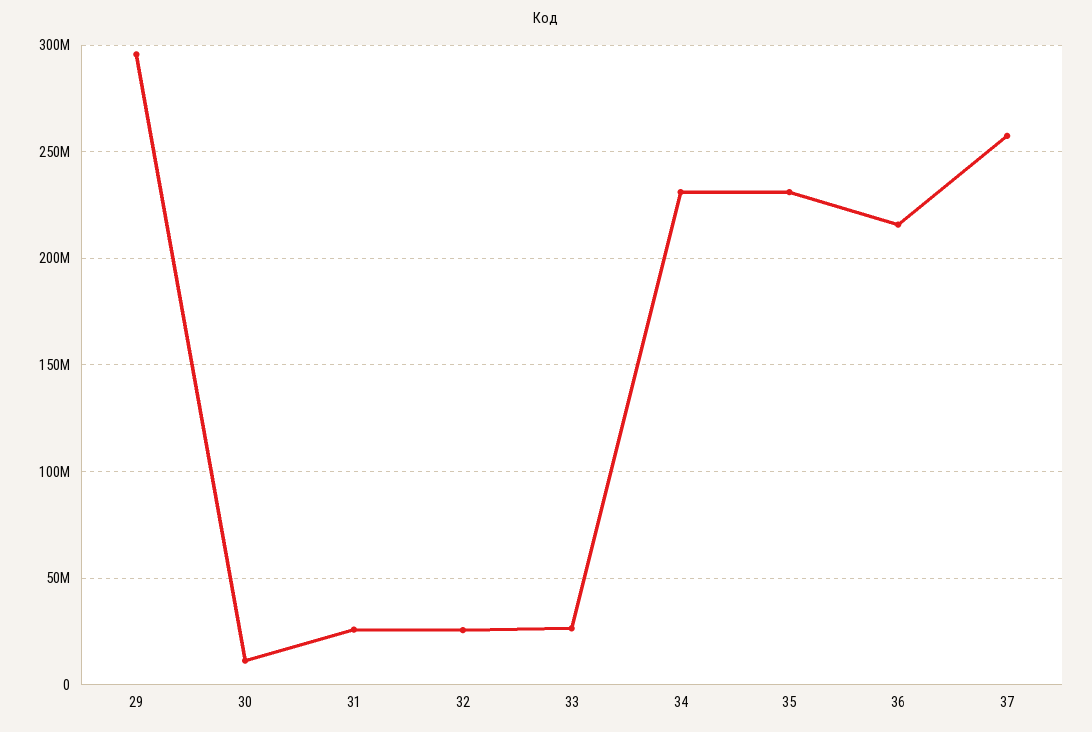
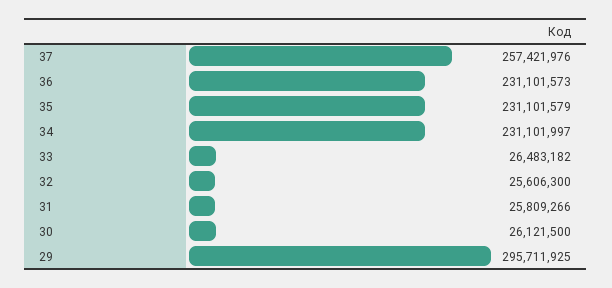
  {
    "29": 295711925,
-   "30": 10000000,
+   "30": 26121500,
    "31": 25809266,
    "32": 25606300,
    "33": 26483182,
    "34": 231101997,
    "35": 231101579,
-   "36": 215000000,
+   "36": 231101573,
    "37": 257421976
  }

